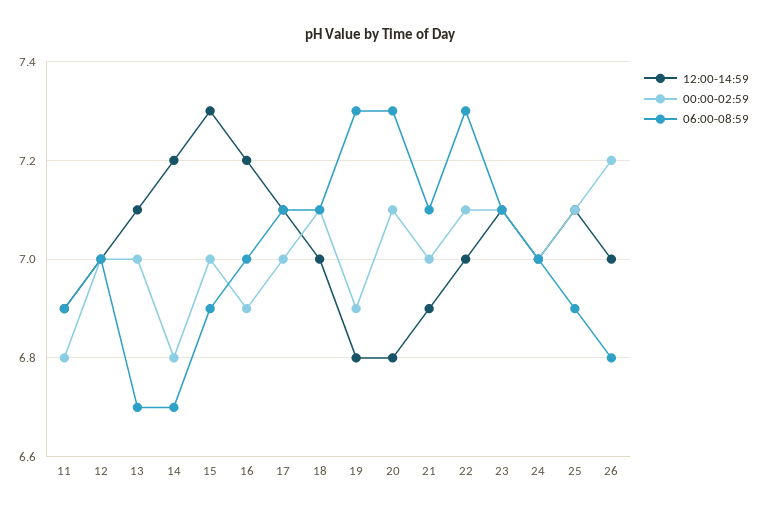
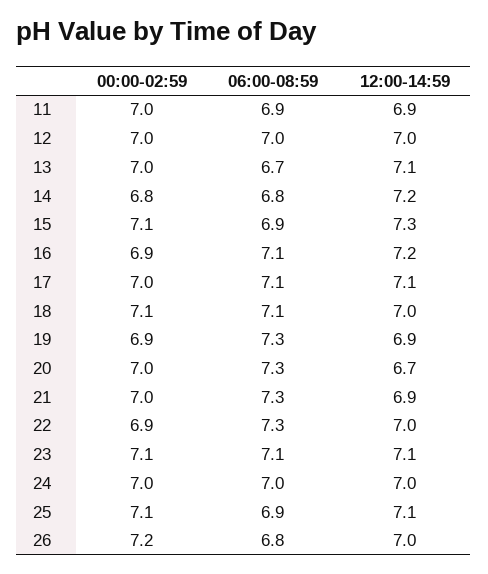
  {
    "12:00-14:59": {
      "11": 6.9,
      "12": 7,
      "13": 7.1,
      "14": 7.2,
      "15": 7.3,
      "16": 7.2,
      "17": 7.1,
      "18": 7,
-     "19": 6.8,
+     "19": 6.9,
-     "20": 6.8,
+     "20": 6.7,
      "21": 6.9,
      "22": 7,
      "23": 7.1,
      "24": 7,
      "25": 7.1,
      "26": 7
    },
    "00:00-02:59": {
-     "11": 6.8,
+     "11": 7,
      "12": 7,
      "13": 7,
      "14": 6.8,
-     "15": 7,
+     "15": 7.1,
      "16": 6.9,
      "17": 7,
      "18": 7.1,
      "19": 6.9,
-     "20": 7.1,
+     "20": 7,
      "21": 7,
-     "22": 7.1,
+     "22": 6.9,
      "23": 7.1,
      "24": 7,
      "25": 7.1,
      "26": 7.2
    },
    "06:00-08:59": {
      "11": 6.9,
      "12": 7,
      "13": 6.7,
-     "14": 6.7,
+     "14": 6.8,
      "15": 6.9,
-     "16": 7,
+     "16": 7.1,
      "17": 7.1,
      "18": 7.1,
      "19": 7.3,
      "20": 7.3,
-     "21": 7.1,
+     "21": 7.3,
      "22": 7.3,
      "23": 7.1,
      "24": 7,
      "25": 6.9,
      "26": 6.8
    }
  }

